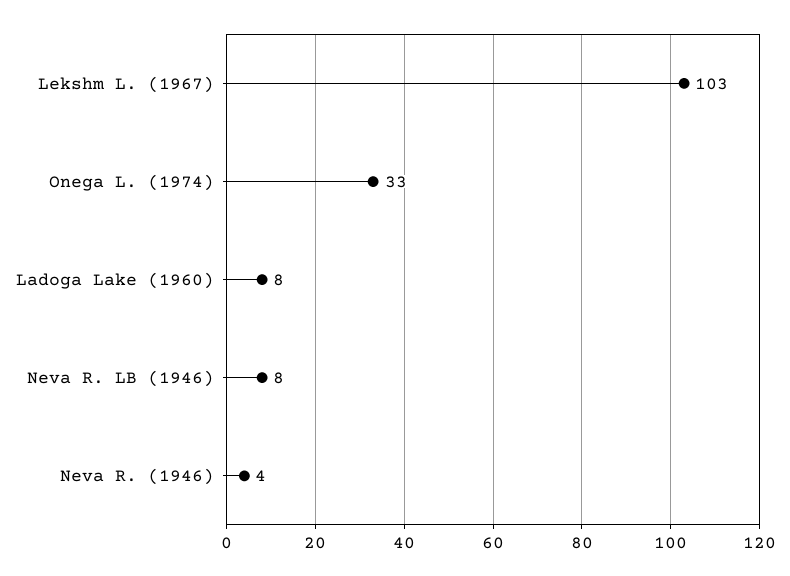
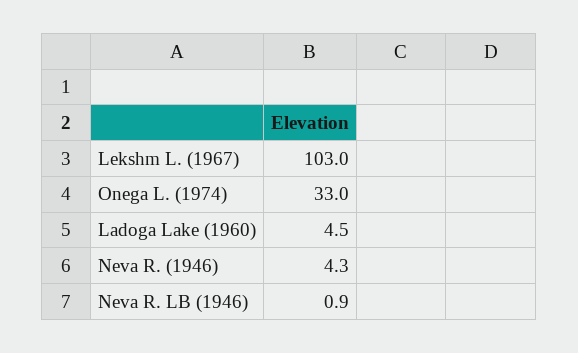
  {
    "Lekshm L. (1967)": 103,
    "Onega L. (1974)": 33,
-   "Ladoga Lake (1960)": 8,
+   "Ladoga Lake (1960)": 4.5,
-   "Neva R. LB (1946)": 8,
+   "Neva R. LB (1946)": 0.9,
    "Neva R. (1946)": 4.3
  }

